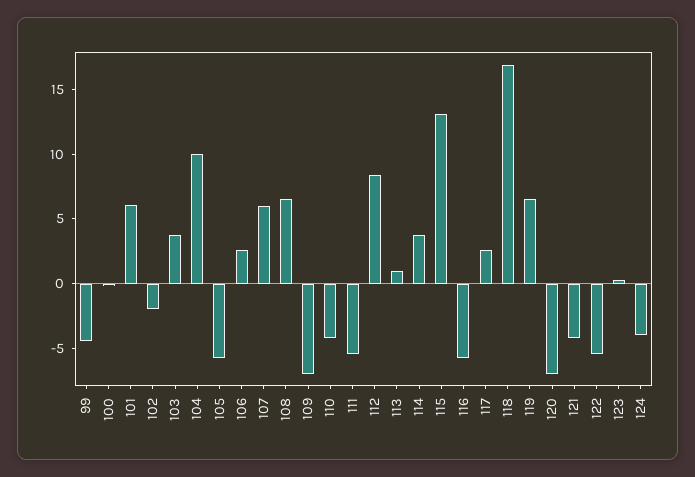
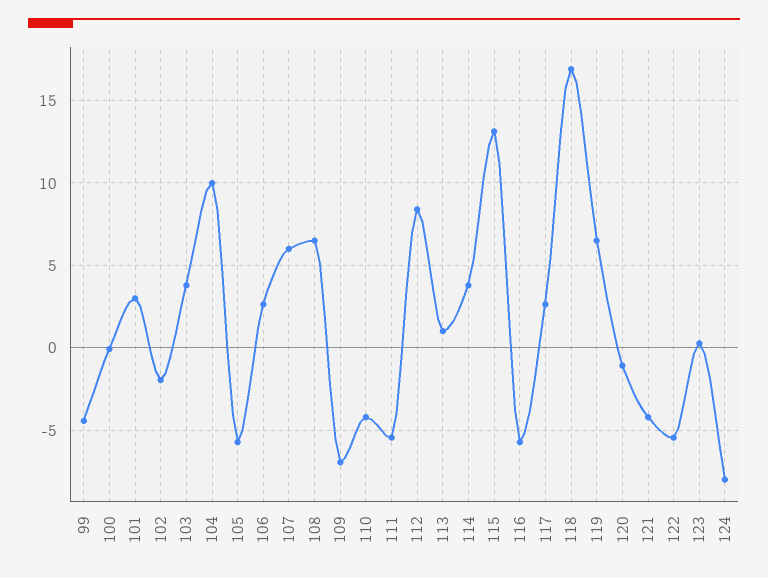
  {
    "99": -4.5,
    "100": 0,
-   "101": 6,
+   "101": 3,
    "102": -2,
    "103": 4,
    "104": 10,
    "105": -5.5,
    "106": 2.5,
    "107": 6,
    "108": 6.5,
    "109": -7,
    "110": -4,
    "111": -5.5,
    "112": 8.5,
    "113": 1,
    "114": 4,
    "115": 13,
    "116": -5.5,
    "117": 2.5,
    "118": 17,
    "119": 6.5,
-   "120": -7,
+   "120": -1,
    "121": -4,
    "122": -5.5,
    "123": 0.5,
-   "124": -4
+   "124": -8
  }

